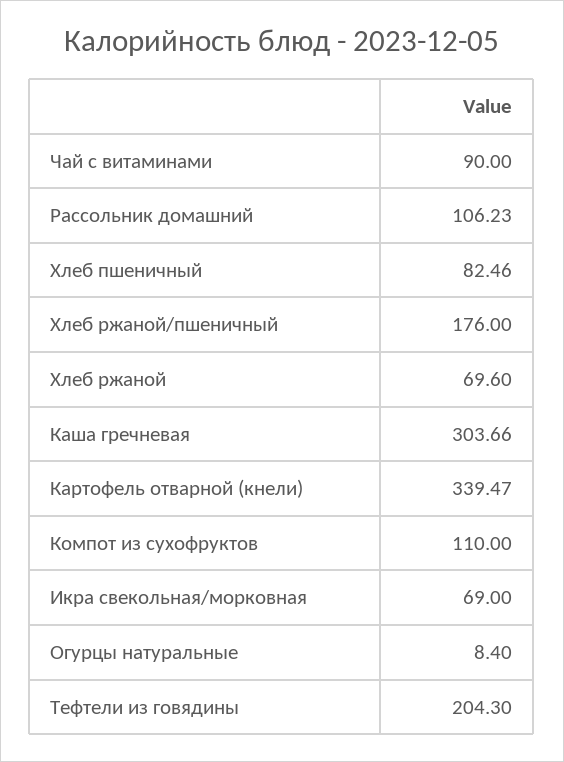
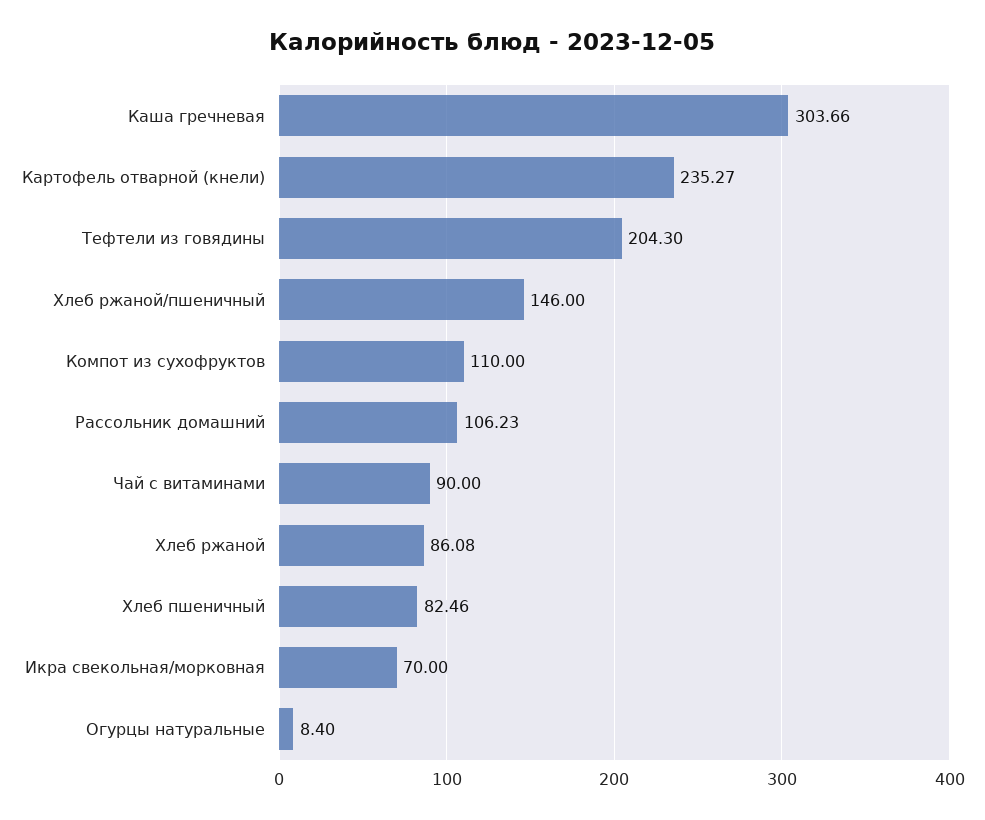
  {
    "Чай с витаминами": 90,
    "Рассольник домашний": 106.23,
    "Хлеб пшеничный": 82.46,
-   "Хлеб ржаной/пшеничный": 176,
+   "Хлеб ржаной/пшеничный": 146,
-   "Хлеб ржаной": 69.6,
+   "Хлеб ржаной": 86.08,
    "Каша гречневая": 303.66,
-   "Картофель отварной (кнели)": 339.47,
+   "Картофель отварной (кнели)": 235.27,
    "Компот из сухофруктов": 110,
-   "Икра свекольная/морковная": 69,
+   "Икра свекольная/морковная": 70,
    "Огурцы натуральные": 8.4,
    "Тефтели из говядины": 204.3
  }

